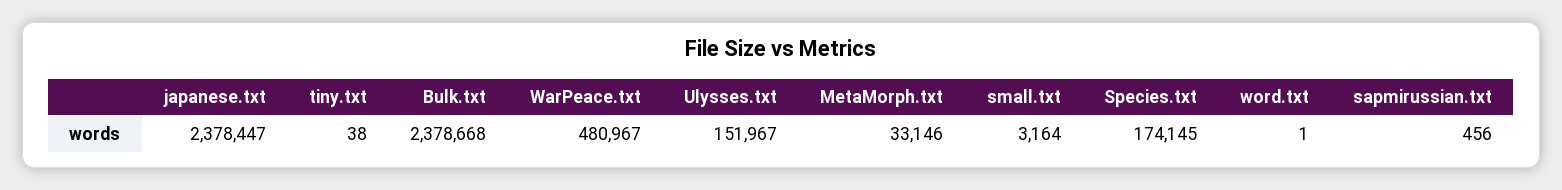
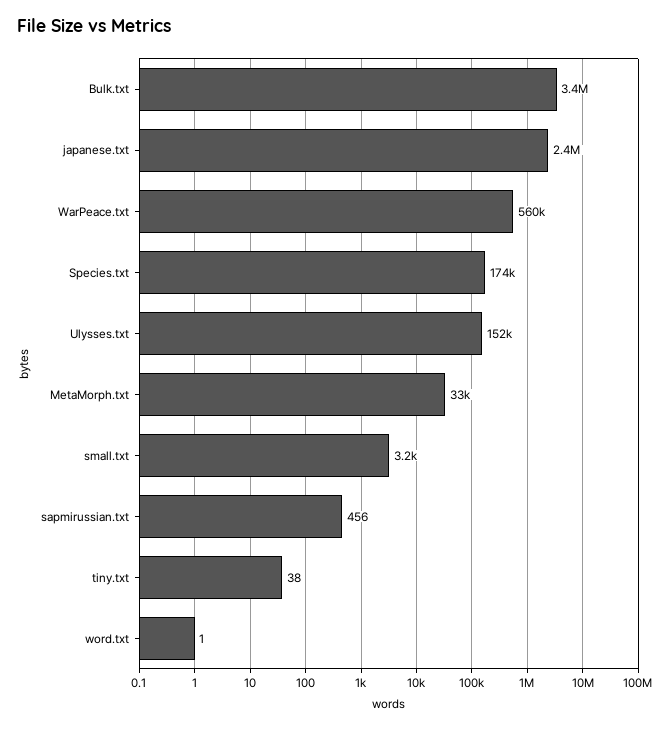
  {
    "japanese.txt": 2378447,
    "tiny.txt": 38,
-   "Bulk.txt": 2378668,
+   "Bulk.txt": 3400000,
-   "WarPeace.txt": 480967,
+   "WarPeace.txt": 560000,
    "Ulysses.txt": 151967,
    "MetaMorph.txt": 33146,
    "small.txt": 3164,
    "Species.txt": 174145,
    "word.txt": 1,
    "sapmirussian.txt": 456
  }

